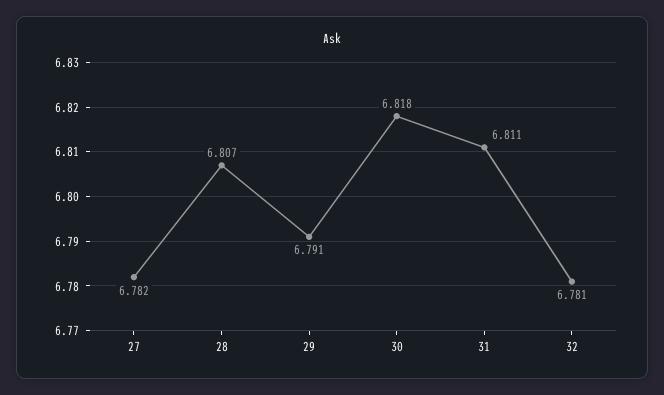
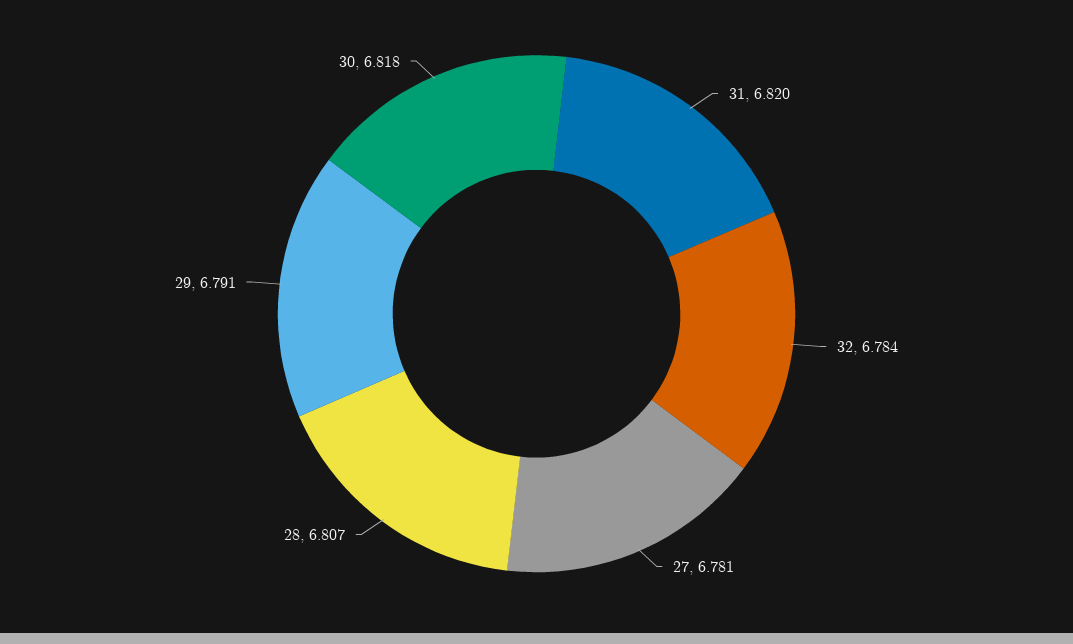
  {
-   "27": 6.782,
+   "27": 6.781,
    "28": 6.807,
    "29": 6.791,
    "30": 6.818,
-   "31": 6.811,
+   "31": 6.82,
-   "32": 6.781
+   "32": 6.784
  }

